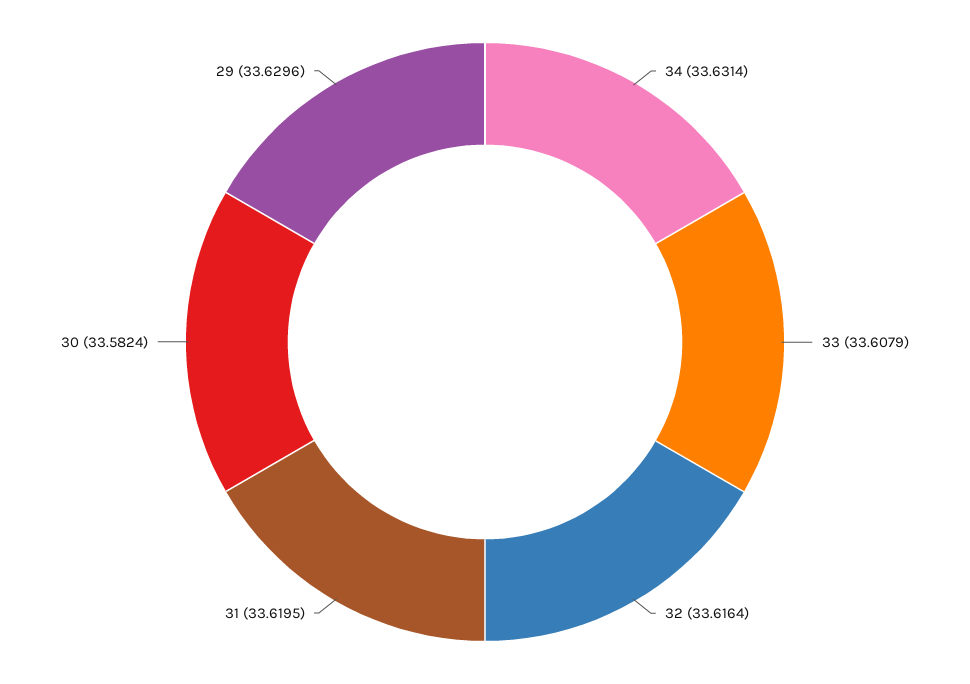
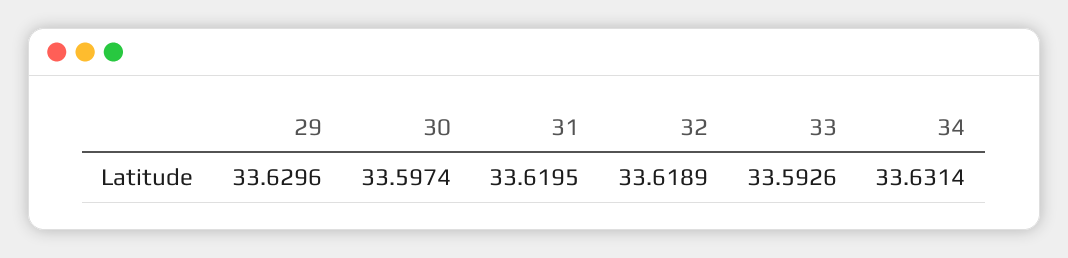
  {
    "34": 33.6314,
-   "33": 33.6079,
+   "33": 33.5926,
-   "32": 33.6164,
+   "32": 33.6189,
    "31": 33.6195,
-   "30": 33.5824,
+   "30": 33.5974,
    "29": 33.6296
  }

